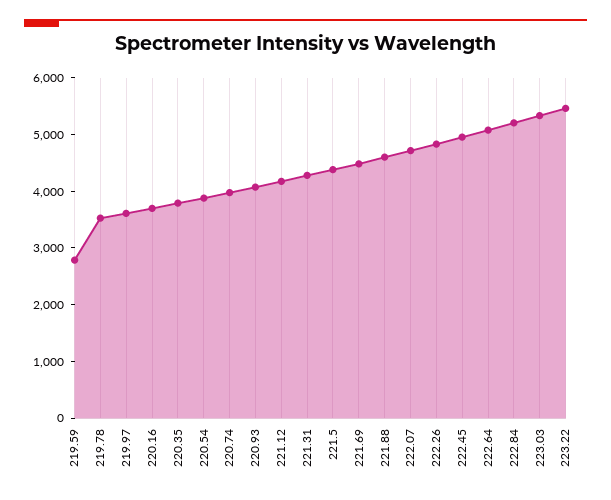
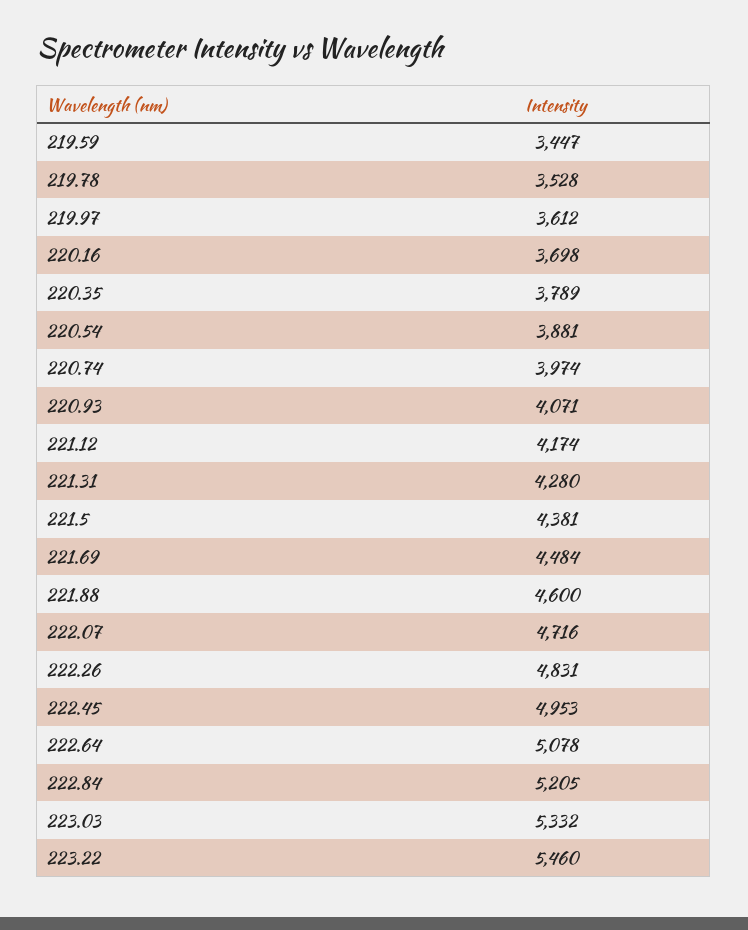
  {
-   "219.59": 2800,
+   "219.59": 3447,
    "219.78": 3528,
    "219.97": 3612,
    "220.16": 3698,
    "220.35": 3789,
    "220.54": 3881,
    "220.74": 3974,
    "220.93": 4071,
    "221.12": 4174,
    "221.31": 4280,
    "221.5": 4381,
    "221.69": 4484,
    "221.88": 4600,
    "222.07": 4716,
    "222.26": 4831,
    "222.45": 4953,
    "222.64": 5078,
    "222.84": 5205,
    "223.03": 5332,
    "223.22": 5460
  }

